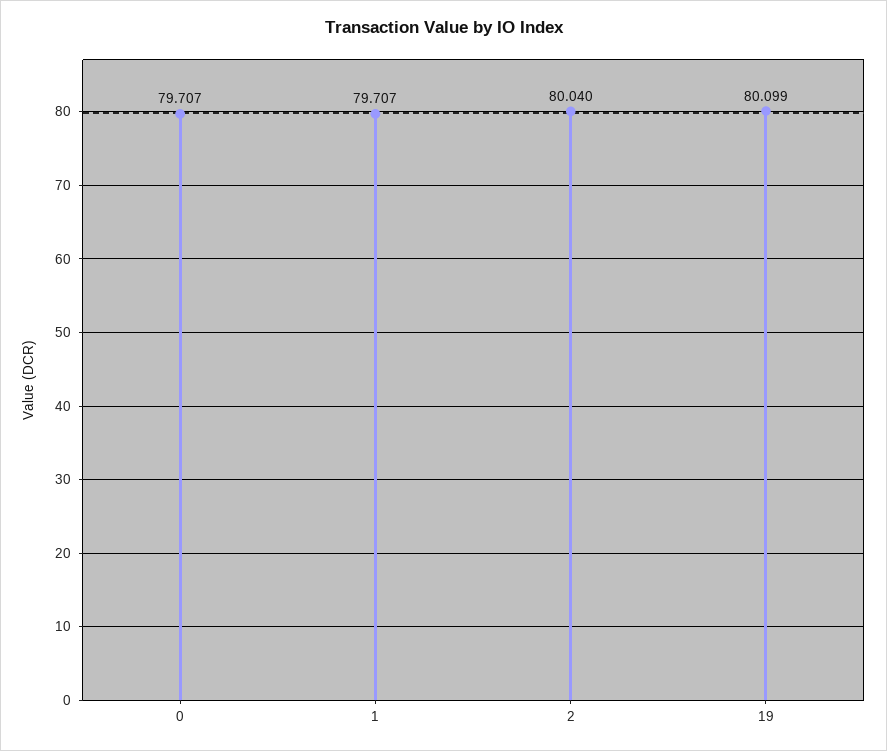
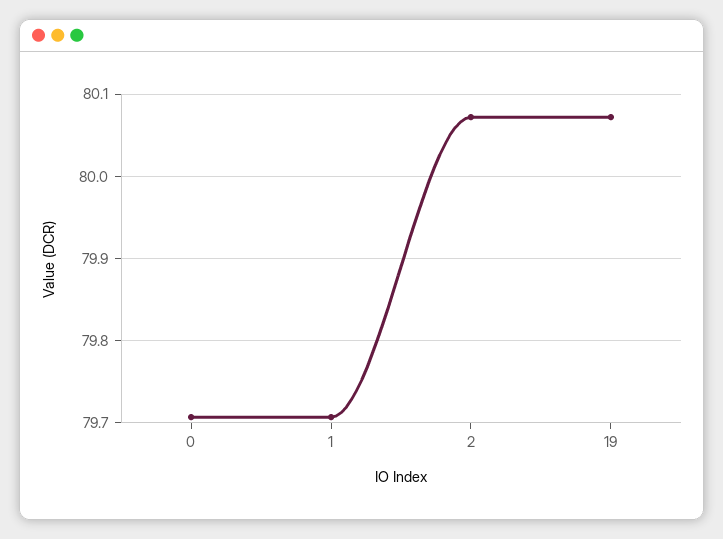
  {
    "0": 79.707,
    "1": 79.707,
-   "2": 80.04,
+   "2": 80.07,
-   "19": 80.099
+   "19": 80.07
  }

